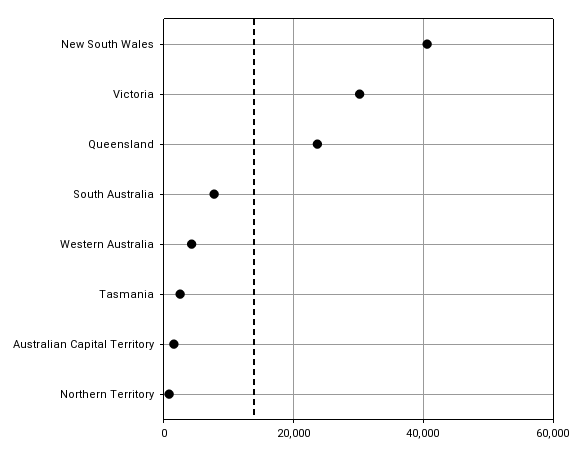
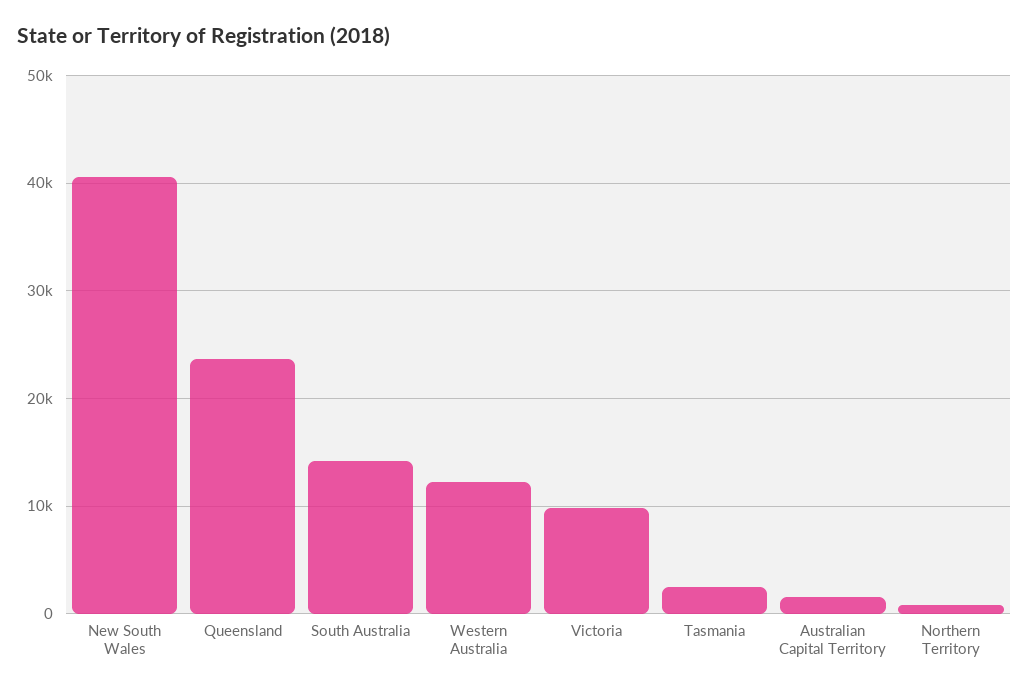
  {
    "New South Wales": 41000,
-   "Victoria": 30000,
+   "Victoria": 10000,
    "Queensland": 24000,
-   "South Australia": 8000,
+   "South Australia": 14000,
-   "Western Australia": 4000,
+   "Western Australia": 12000,
    "Tasmania": 2000,
    "Australian Capital Territory": 2000,
    "Northern Territory": 1000
  }

